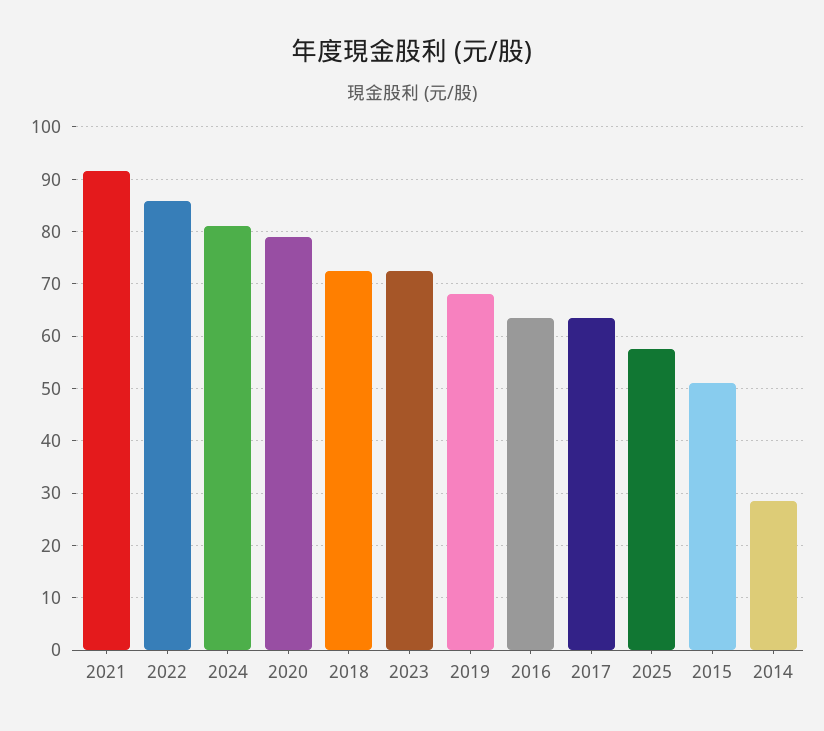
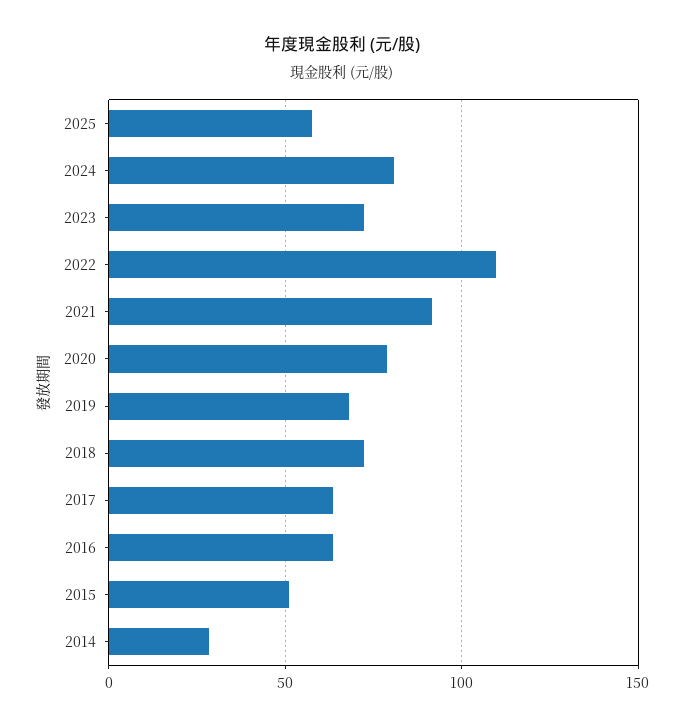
  {
    "2021": 92,
-   "2022": 86,
+   "2022": 110,
    "2024": 82,
    "2020": 80,
    "2018": 72,
    "2023": 72,
    "2019": 68,
    "2016": 64,
    "2017": 64,
    "2025": 58,
    "2015": 52,
    "2014": 28
  }

